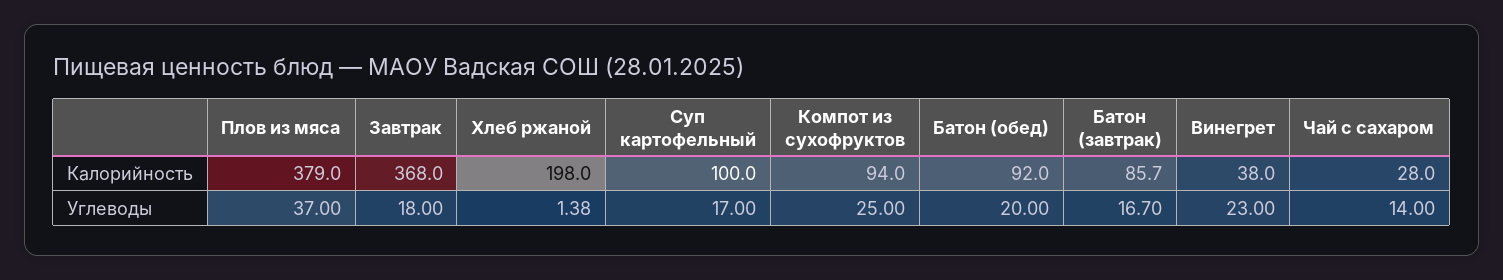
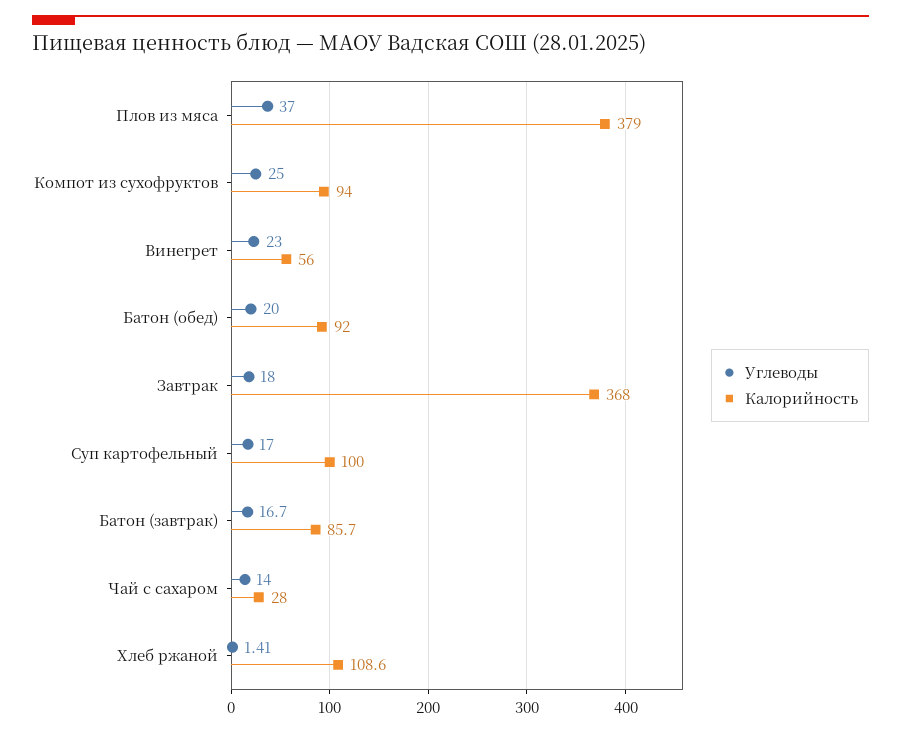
  {
    "Калорийность": {
      "Плов из мяса": 379,
      "Завтрак": 368,
-     "Хлеб ржаной": 198,
+     "Хлеб ржаной": 108.6,
      "Суп картофельный": 100,
      "Компот из сухофруктов": 94,
      "Батон (обед)": 92,
      "Батон (завтрак)": 85.7,
-     "Винегрет": 38,
+     "Винегрет": 56,
      "Чай с сахаром": 28
    },
    "Углеводы": {
      "Плов из мяса": 37,
      "Завтрак": 18,
-     "Хлеб ржаной": 1.38,
+     "Хлеб ржаной": 1.41,
      "Суп картофельный": 17,
      "Компот из сухофруктов": 25,
      "Батон (обед)": 20,
      "Батон (завтрак)": 16.7,
      "Винегрет": 23,
      "Чай с сахаром": 14
    }
  }

